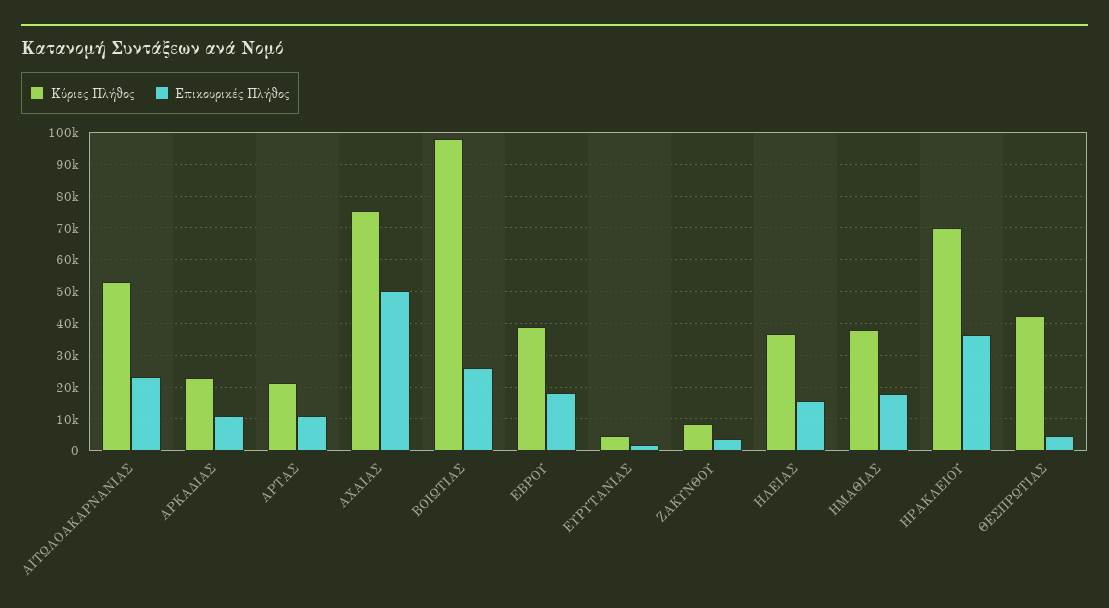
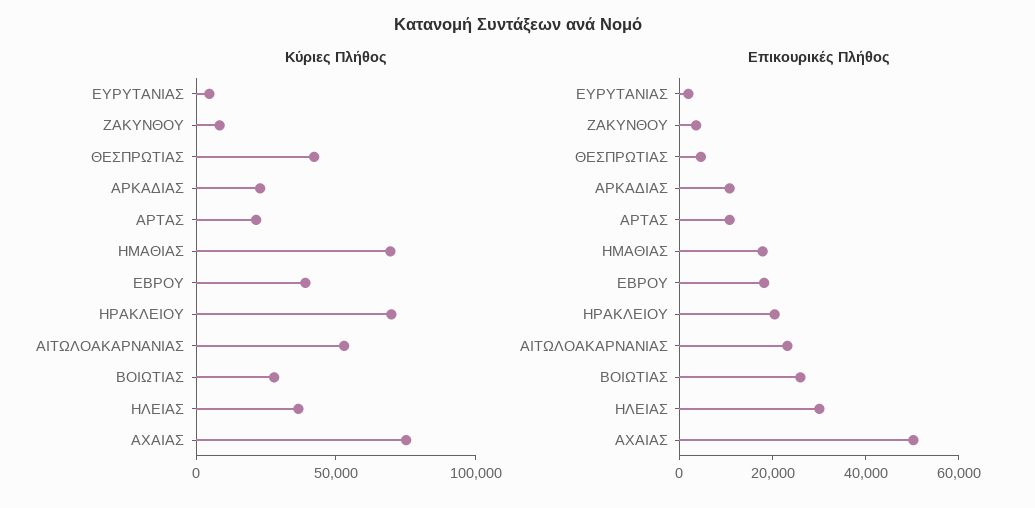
  {
    "Κύριες Πλήθος": {
      "ΑΙΤΩΛΟΑΚΑΡΝΑΝΙΑΣ": 52000,
      "ΑΡΚΑΔΙΑΣ": 22000,
      "ΑΡΤΑΣ": 22000,
      "ΑΧΑΙΑΣ": 76000,
-     "ΒΟΙΩΤΙΑΣ": 98000,
+     "ΒΟΙΩΤΙΑΣ": 30000,
      "ΕΒΡΟΥ": 40000,
      "ΕΥΡΥΤΑΝΙΑΣ": 4000,
      "ΖΑΚΥΝΘΟΥ": 8000,
      "ΗΛΕΙΑΣ": 36000,
-     "ΗΜΑΘΙΑΣ": 38000,
+     "ΗΜΑΘΙΑΣ": 70000,
      "ΗΡΑΚΛΕΙΟΥ": 70000,
      "ΘΕΣΠΡΩΤΙΑΣ": 42000
    },
    "Επικουρικές Πλήθος": {
      "ΑΙΤΩΛΟΑΚΑΡΝΑΝΙΑΣ": 24000,
      "ΑΡΚΑΔΙΑΣ": 10000,
      "ΑΡΤΑΣ": 10000,
      "ΑΧΑΙΑΣ": 50000,
      "ΒΟΙΩΤΙΑΣ": 26000,
      "ΕΒΡΟΥ": 18000,
      "ΕΥΡΥΤΑΝΙΑΣ": 2000,
      "ΖΑΚΥΝΘΟΥ": 4000,
-     "ΗΛΕΙΑΣ": 16000,
+     "ΗΛΕΙΑΣ": 30000,
      "ΗΜΑΘΙΑΣ": 18000,
-     "ΗΡΑΚΛΕΙΟΥ": 36000,
+     "ΗΡΑΚΛΕΙΟΥ": 20000,
      "ΘΕΣΠΡΩΤΙΑΣ": 4000
    }
  }

